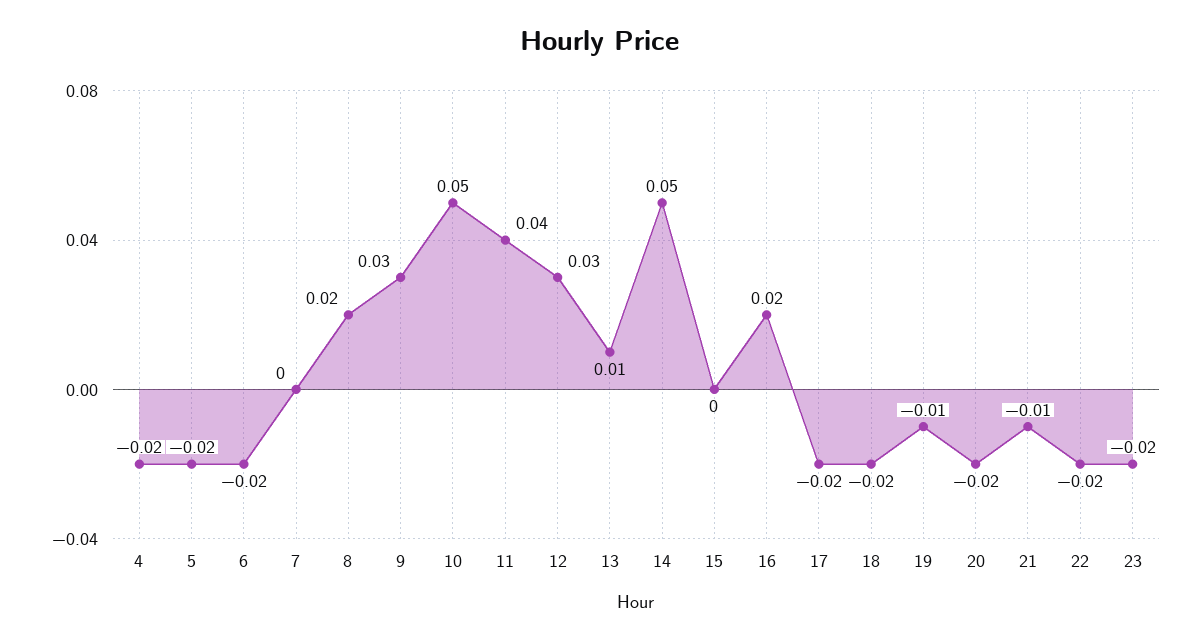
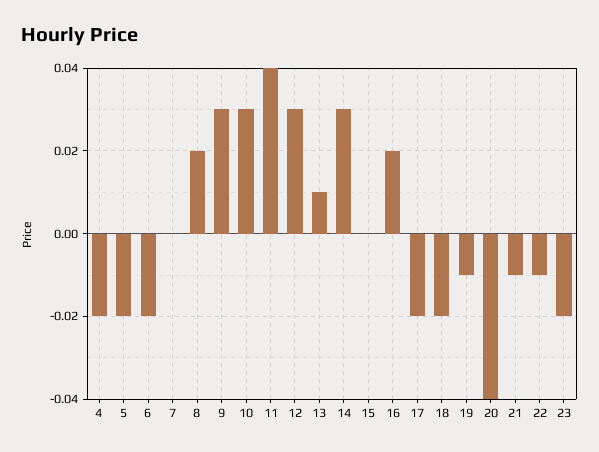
  {
    "4": -0.02,
    "5": -0.02,
    "6": -0.02,
    "7": 0,
    "8": 0.02,
    "9": 0.03,
-   "10": 0.05,
+   "10": 0.03,
    "11": 0.04,
    "12": 0.03,
    "13": 0.01,
-   "14": 0.05,
+   "14": 0.03,
    "15": 0,
    "16": 0.02,
    "17": -0.02,
    "18": -0.02,
    "19": -0.01,
-   "20": -0.02,
+   "20": -0.04,
    "21": -0.01,
-   "22": -0.02,
+   "22": -0.01,
    "23": -0.02
  }

